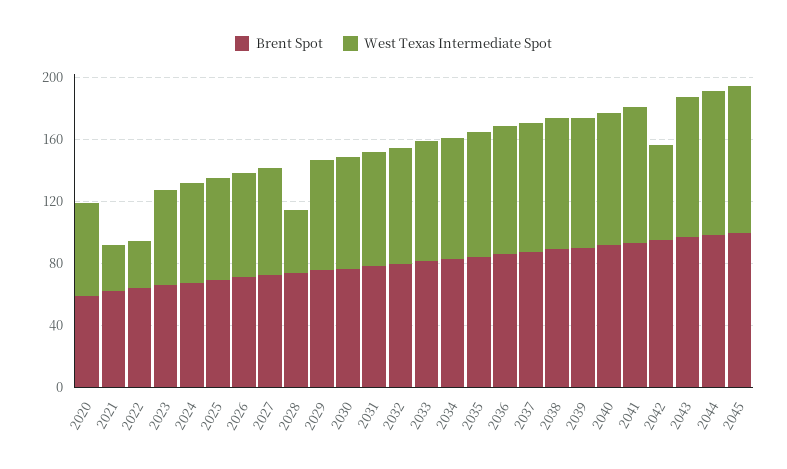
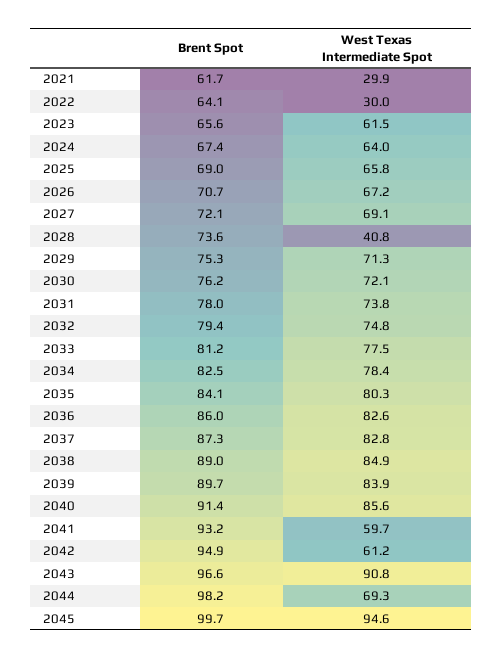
  {
    "Brent Spot": {
-     "2020": 60,
      "2021": 61.7,
      "2022": 64.1,
      "2023": 65.6,
      "2024": 67.4,
      "2025": 69,
      "2026": 70.7,
      "2027": 72.1,
      "2028": 73.6,
      "2029": 75.3,
      "2030": 76.2,
      "2031": 78,
      "2032": 79.4,
      "2033": 81.2,
      "2034": 82.5,
      "2035": 84.1,
      "2036": 86,
      "2037": 87.3,
      "2038": 89,
      "2039": 89.7,
      "2040": 91.4,
      "2041": 93.2,
      "2042": 94.9,
      "2043": 96.6,
      "2044": 98.2,
      "2045": 99.7
    },
    "West Texas Intermediate Spot": {
-     "2020": 60,
      "2021": 29.9,
      "2022": 30,
      "2023": 61.5,
      "2024": 64,
      "2025": 65.8,
      "2026": 67.2,
      "2027": 69.1,
      "2028": 40.8,
      "2029": 71.3,
      "2030": 72.1,
      "2031": 73.8,
      "2032": 74.8,
      "2033": 77.5,
      "2034": 78.4,
      "2035": 80.3,
      "2036": 82.6,
      "2037": 82.8,
      "2038": 84.9,
      "2039": 83.9,
      "2040": 85.6,
-     "2041": 90,
+     "2041": 59.7,
      "2042": 61.2,
      "2043": 90.8,
-     "2044": 90,
+     "2044": 69.3,
      "2045": 94.6
    }
  }

